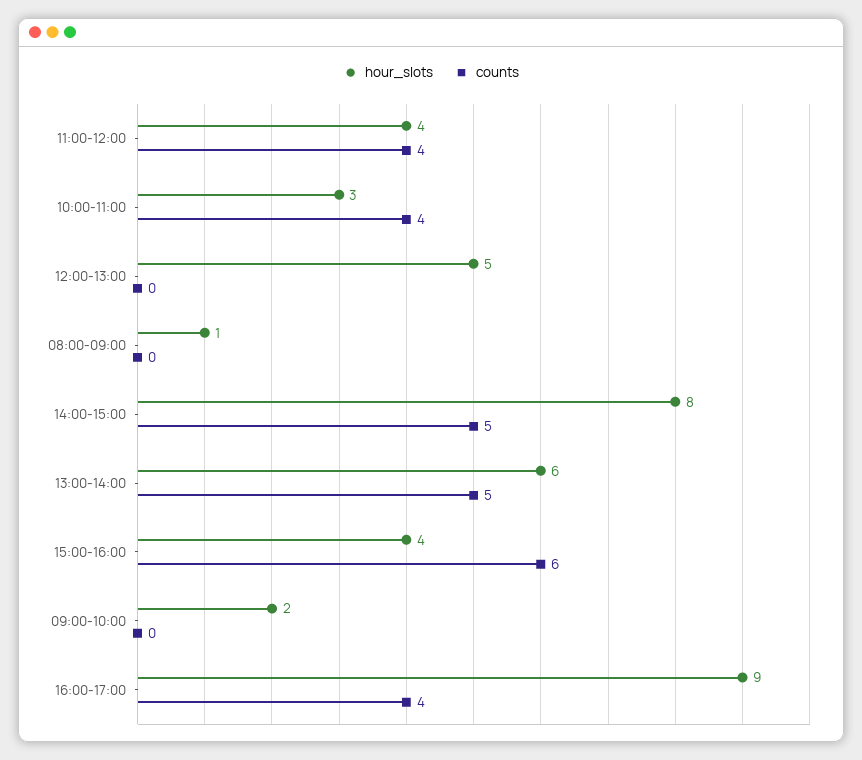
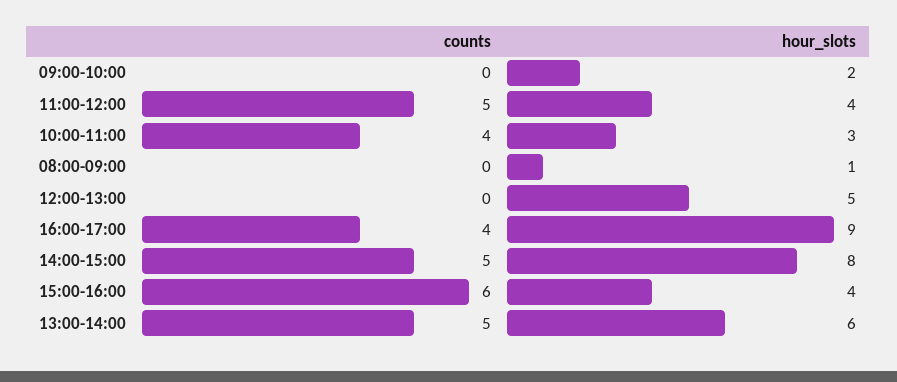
  {
    "hour_slots": {
      "11:00-12:00": 4,
      "10:00-11:00": 3,
      "12:00-13:00": 5,
      "08:00-09:00": 1,
      "14:00-15:00": 8,
      "13:00-14:00": 6,
      "15:00-16:00": 4,
      "09:00-10:00": 2,
      "16:00-17:00": 9
    },
    "counts": {
-     "11:00-12:00": 4,
+     "11:00-12:00": 5,
      "10:00-11:00": 4,
      "12:00-13:00": 0,
      "08:00-09:00": 0,
      "14:00-15:00": 5,
      "13:00-14:00": 5,
      "15:00-16:00": 6,
      "09:00-10:00": 0,
      "16:00-17:00": 4
    }
  }

